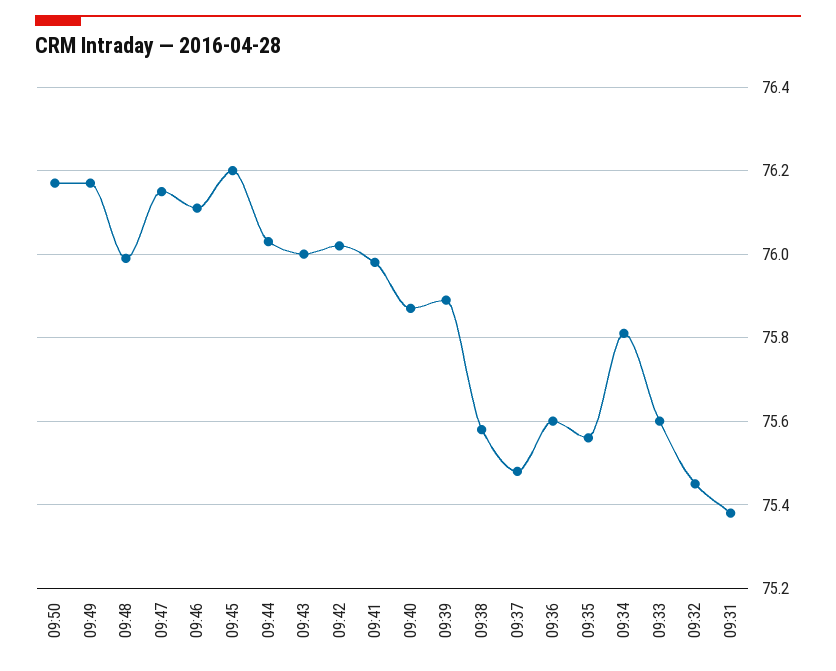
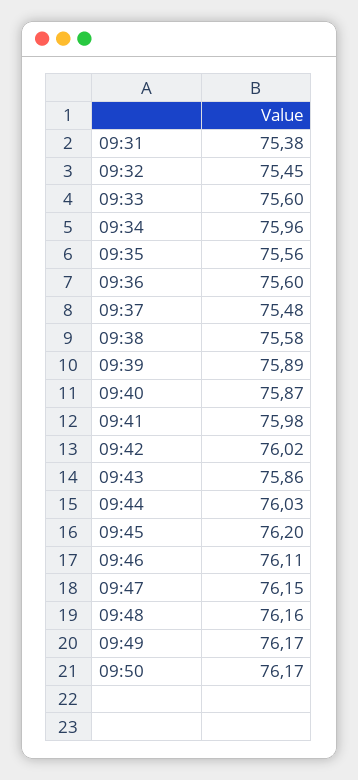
  {
    "09:50": 76.17,
    "09:49": 76.17,
-   "09:48": 76,
+   "09:48": 76.16,
    "09:47": 76.15,
    "09:46": 76.11,
    "09:45": 76.2,
    "09:44": 76.03,
-   "09:43": 76,
+   "09:43": 75.86,
    "09:42": 76.02,
    "09:41": 75.98,
    "09:40": 75.87,
    "09:39": 75.89,
    "09:38": 75.58,
    "09:37": 75.48,
    "09:36": 75.6,
    "09:35": 75.56,
-   "09:34": 75.8,
+   "09:34": 75.96,
    "09:33": 75.6,
    "09:32": 75.45,
    "09:31": 75.38
  }

